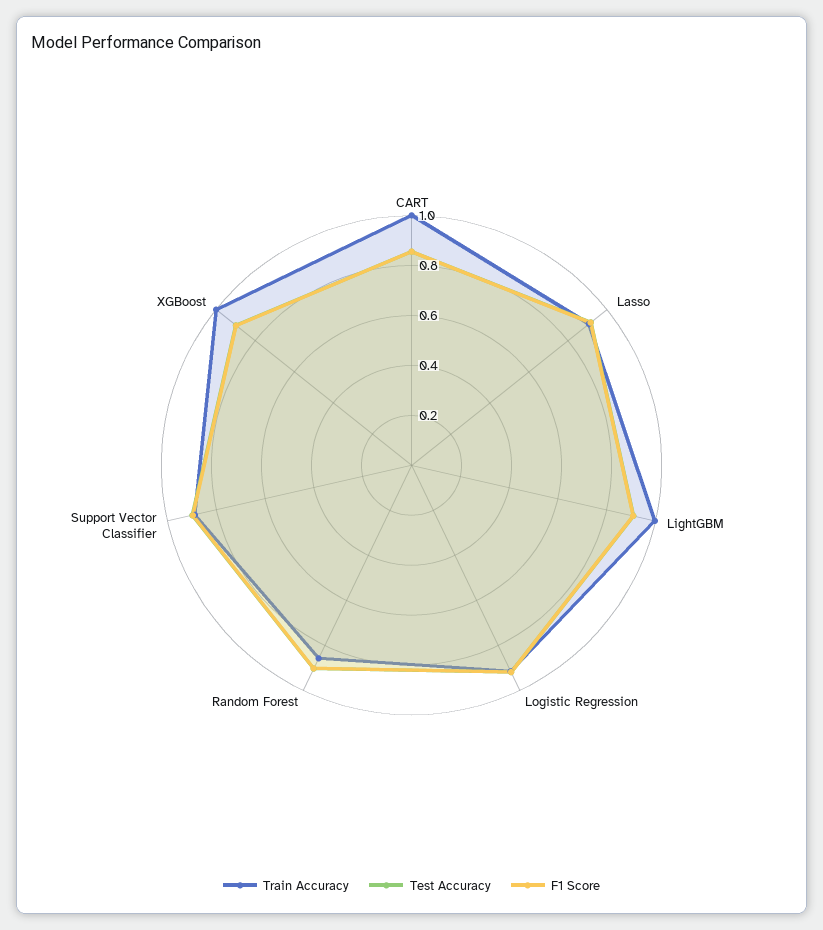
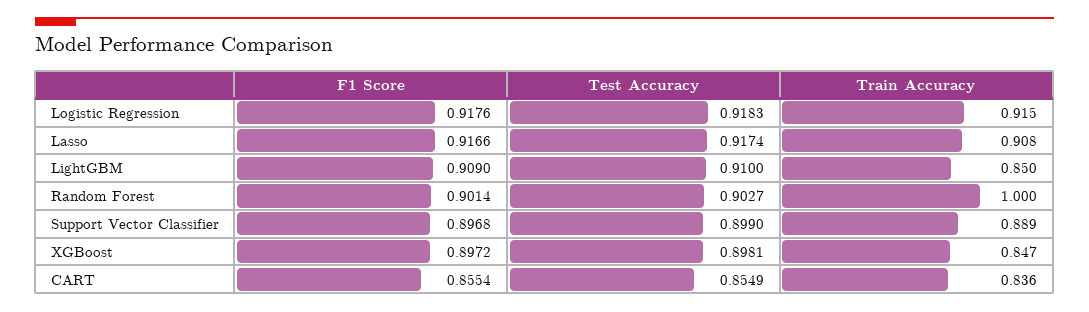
  {
    "Train Accuracy": {
-     "CART": 1,
+     "CART": 0.836,
      "Lasso": 0.908,
-     "LightGBM": 1,
+     "LightGBM": 0.85,
      "Logistic Regression": 0.915,
-     "Random Forest": 0.85,
+     "Random Forest": 1,
      "Support Vector Classifier": 0.889,
-     "XGBoost": 1
+     "XGBoost": 0.847
    },
    "Test Accuracy": {
      "CART": 0.8549,
      "Lasso": 0.9174,
      "LightGBM": 0.91,
      "Logistic Regression": 0.9183,
      "Random Forest": 0.9027,
      "Support Vector Classifier": 0.899,
      "XGBoost": 0.8981
    },
    "F1 Score": {
      "CART": 0.8554,
      "Lasso": 0.9166,
      "LightGBM": 0.909,
      "Logistic Regression": 0.9176,
      "Random Forest": 0.9014,
      "Support Vector Classifier": 0.8968,
      "XGBoost": 0.8972
    }
  }

